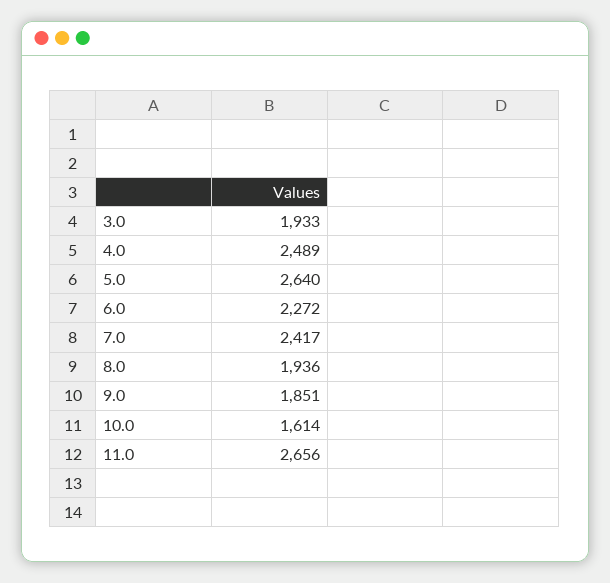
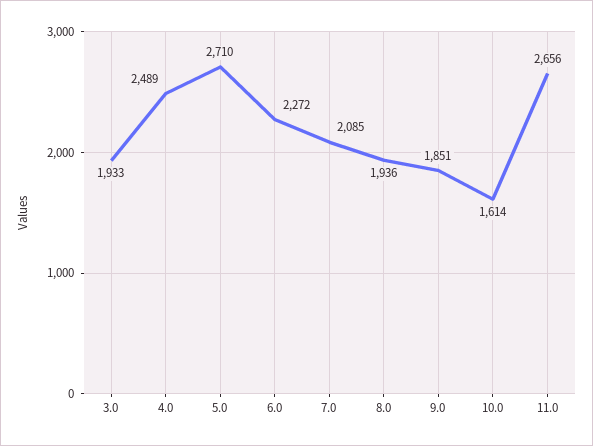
  {
    "3.0": 1933,
    "4.0": 2489,
-   "5.0": 2640,
+   "5.0": 2710,
    "6.0": 2272,
-   "7.0": 2417,
+   "7.0": 2085,
    "8.0": 1936,
    "9.0": 1851,
    "10.0": 1614,
    "11.0": 2656
  }

